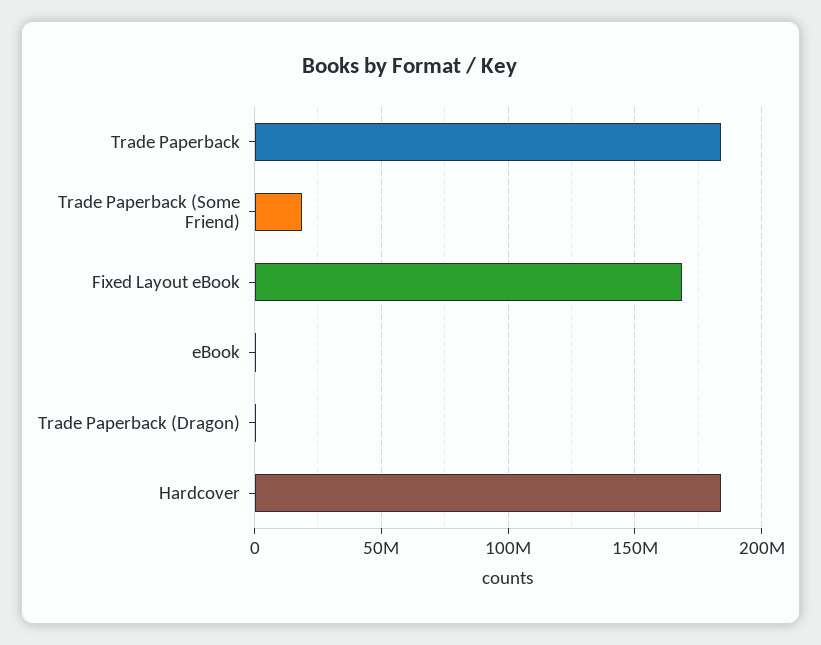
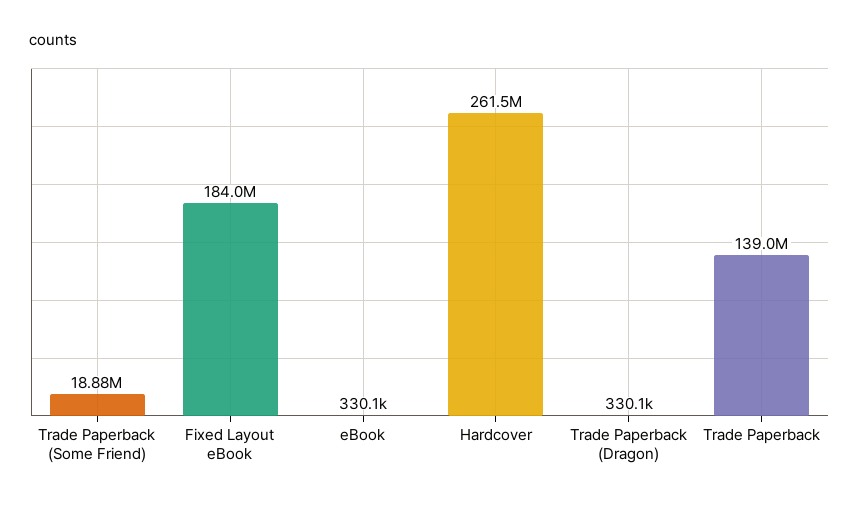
  {
-   "Trade Paperback": 185000000,
+   "Trade Paperback": 139000000,
    "Trade Paperback (Some Friend)": 18880000,
-   "Fixed Layout eBook": 170000000,
+   "Fixed Layout eBook": 184000000,
    "eBook": 330100,
    "Trade Paperback (Dragon)": 330100,
-   "Hardcover": 185000000
+   "Hardcover": 261500000
  }

